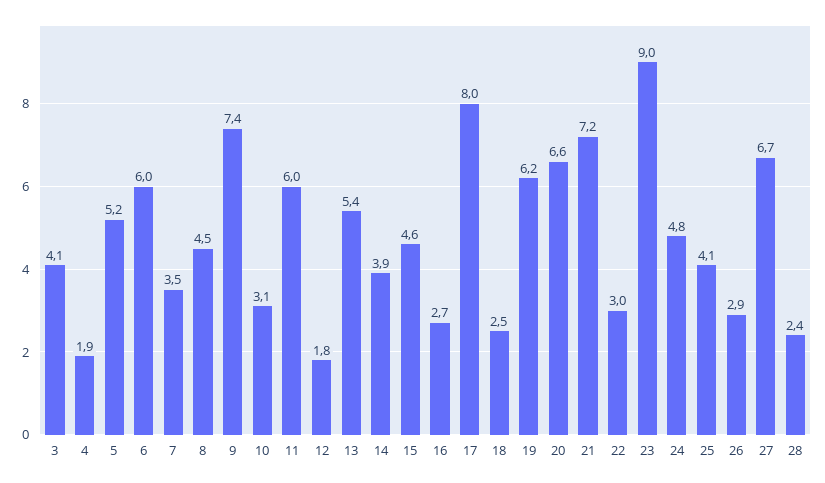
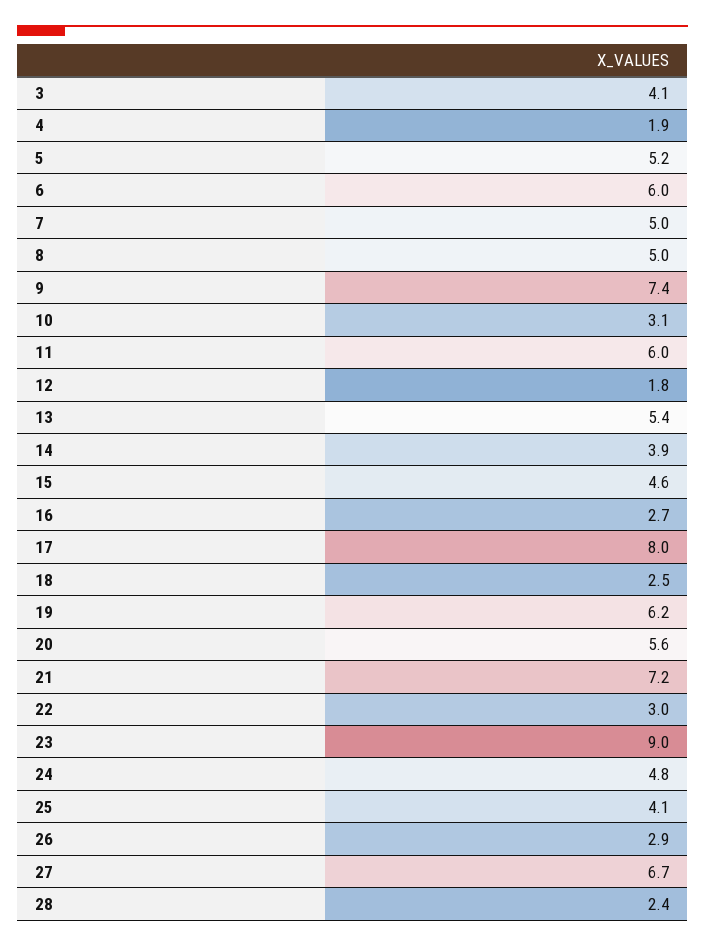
  {
    "3": 4.1,
    "4": 1.9,
    "5": 5.2,
    "6": 6,
-   "7": 3.5,
+   "7": 5,
-   "8": 4.5,
+   "8": 5,
    "9": 7.4,
    "10": 3.1,
    "11": 6,
    "12": 1.8,
    "13": 5.4,
    "14": 3.9,
    "15": 4.6,
    "16": 2.7,
    "17": 8,
    "18": 2.5,
    "19": 6.2,
-   "20": 6.6,
+   "20": 5.6,
    "21": 7.2,
    "22": 3,
    "23": 9,
    "24": 4.8,
    "25": 4.1,
    "26": 2.9,
    "27": 6.7,
    "28": 2.4
  }

